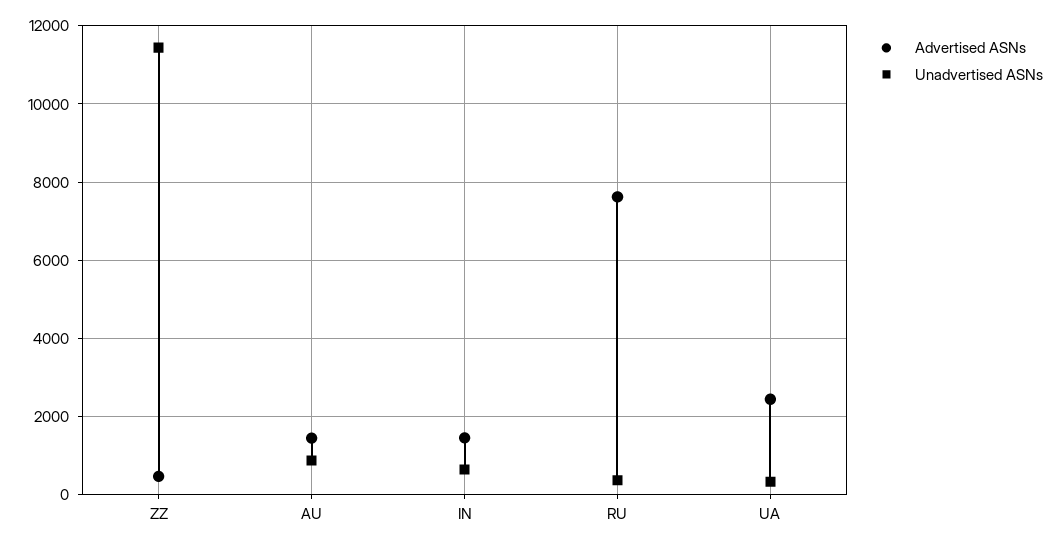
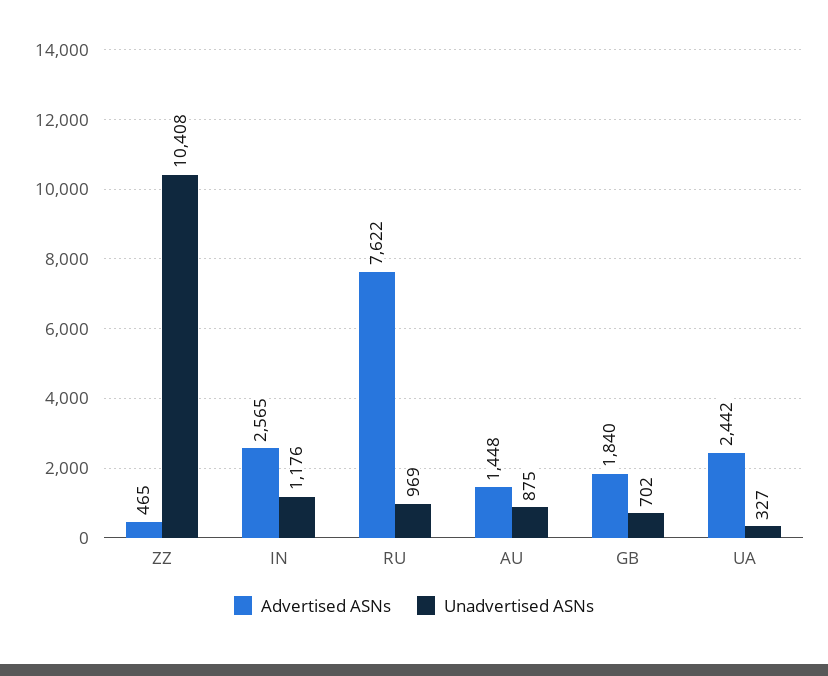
  {
    "Advertised ASNs": {
      "ZZ": 465,
      "AU": 1448,
-     "IN": 1400,
+     "IN": 2565,
      "RU": 7622,
-     "UA": 2442
+     "UA": 2442,
+     "GB": 1840
    },
    "Unadvertised ASNs": {
-     "ZZ": 11400,
+     "ZZ": 10408,
      "AU": 875,
-     "IN": 600,
+     "IN": 1176,
-     "RU": 400,
+     "RU": 969,
-     "UA": 327
+     "UA": 327,
+     "GB": 702
    }
  }

